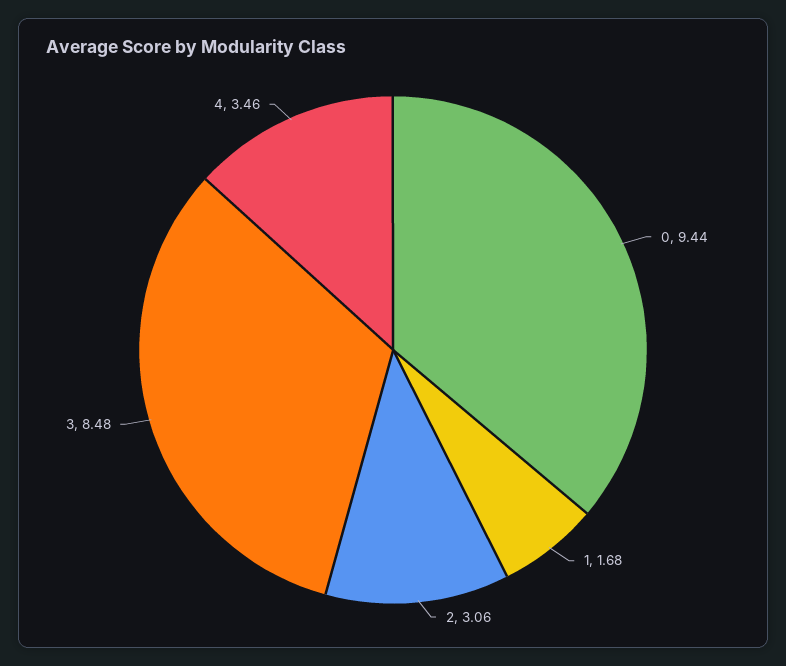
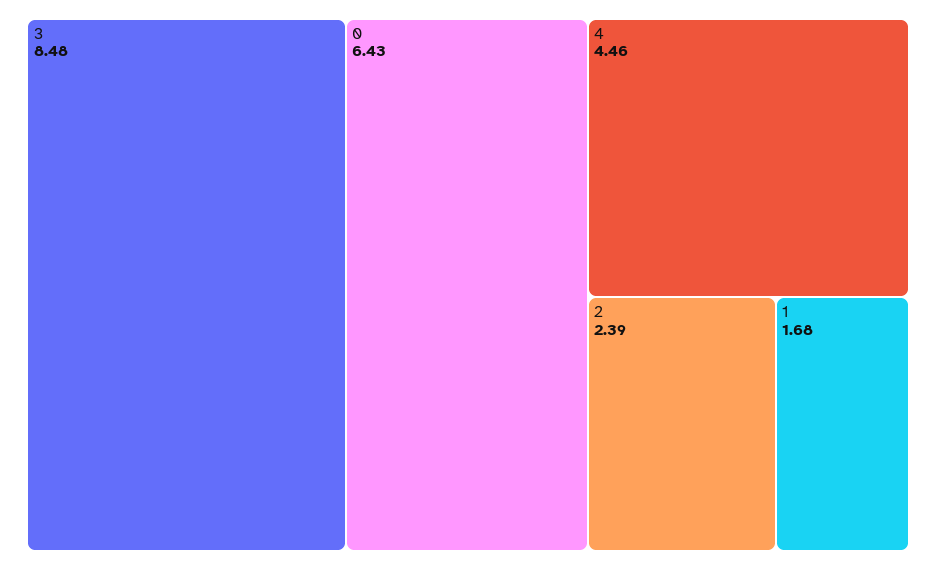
  {
-   "0": 9.44,
+   "0": 6.43,
    "1": 1.68,
-   "2": 3.06,
+   "2": 2.39,
    "3": 8.48,
-   "4": 3.46
+   "4": 4.46
  }

